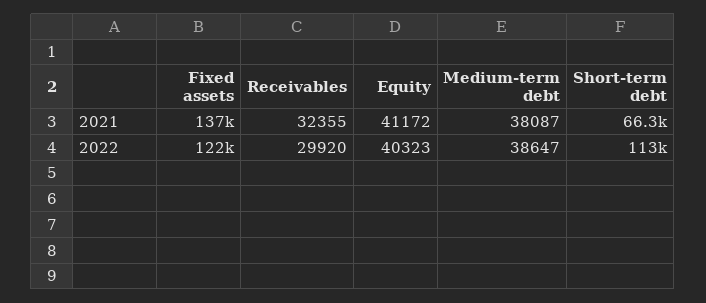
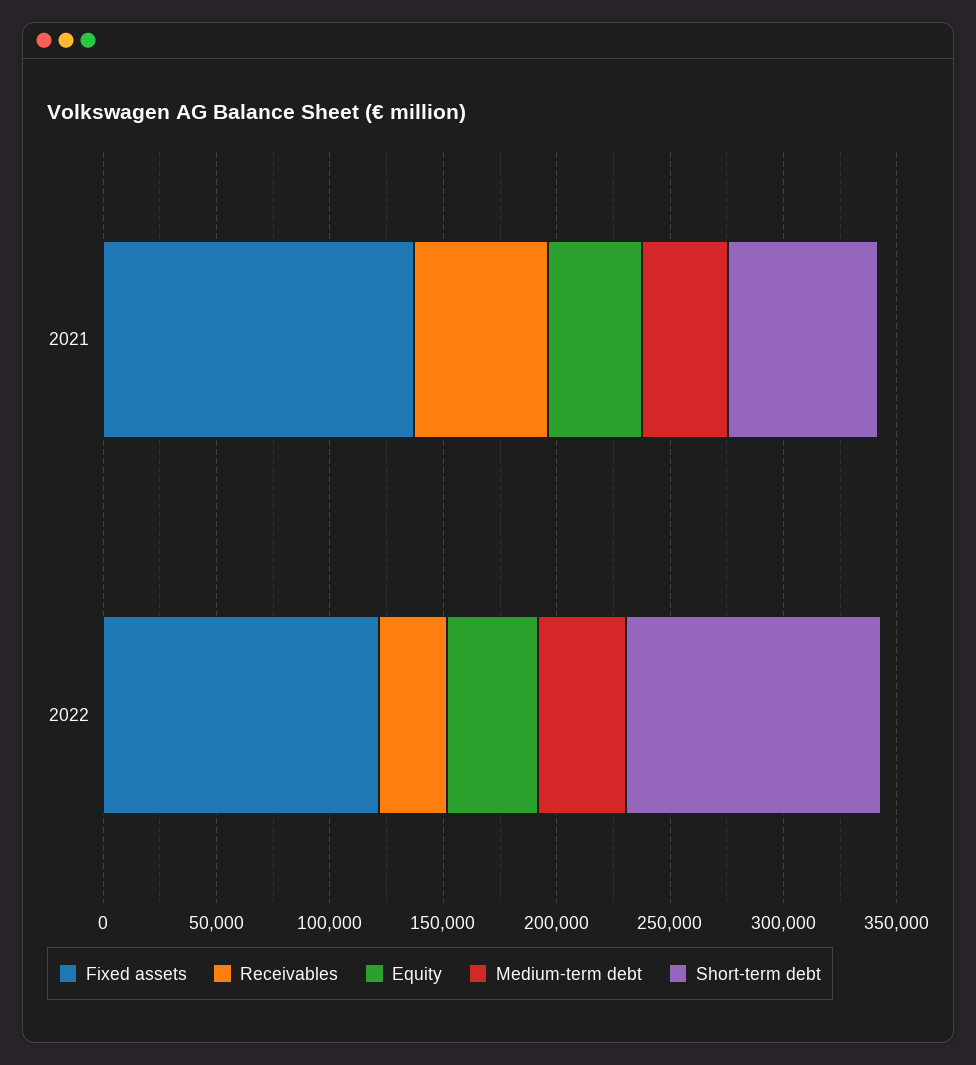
  {
    "Fixed assets": {
      "2021": 137000,
      "2022": 122000
    },
    "Receivables": {
-     "2021": 32355,
+     "2021": 60000,
      "2022": 29920
    },
    "Equity": {
      "2021": 41172,
      "2022": 40323
    },
    "Medium-term debt": {
      "2021": 38087,
      "2022": 38647
    },
    "Short-term debt": {
      "2021": 66300,
      "2022": 113000
    }
  }

